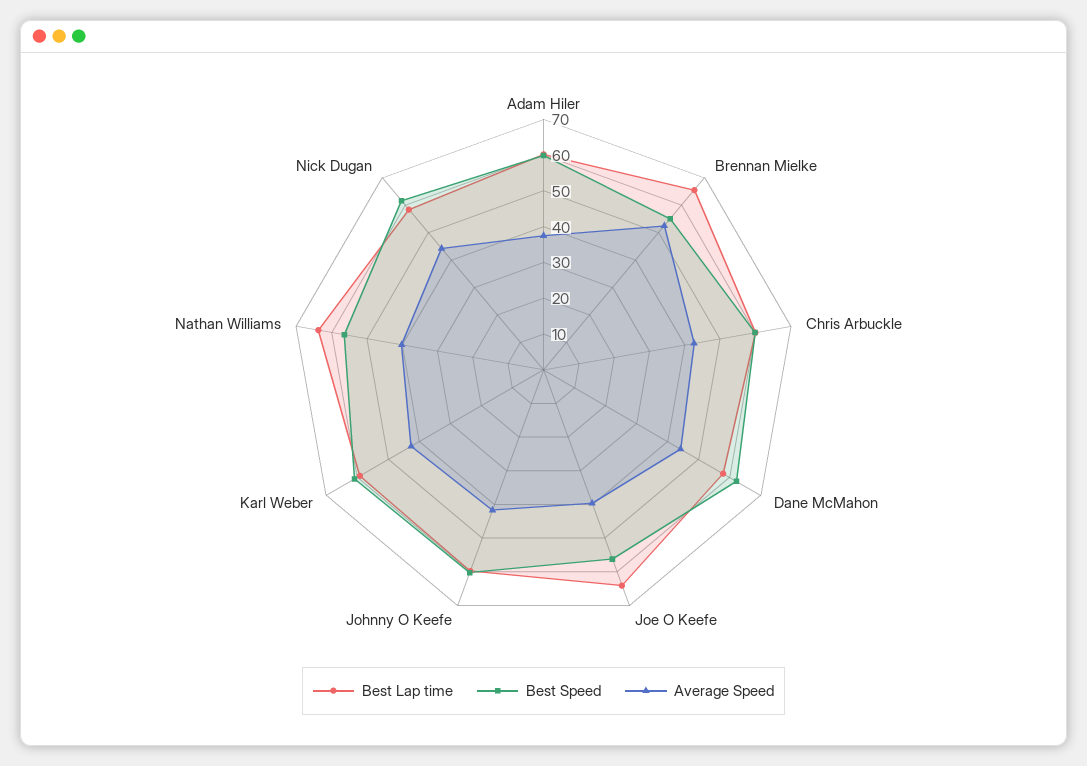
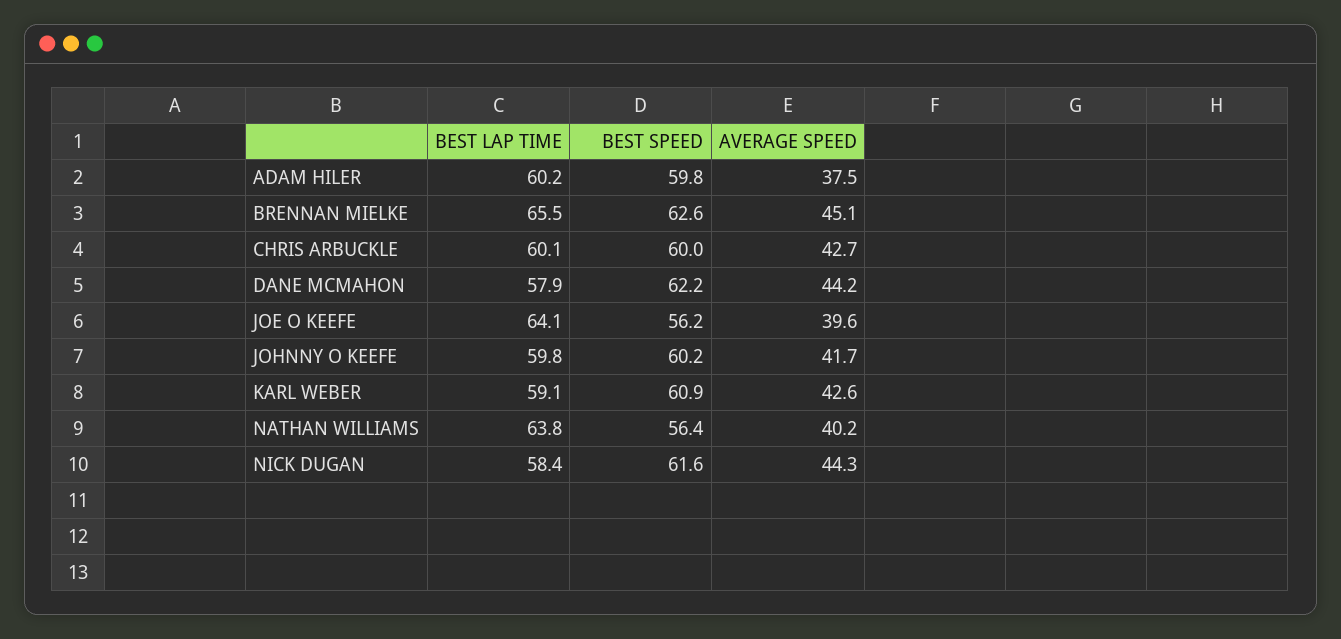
  {
    "Best Lap time": {
      "Adam Hiler": 60.2,
      "Brennan Mielke": 65.5,
      "Chris Arbuckle": 60.1,
      "Dane McMahon": 57.9,
      "Joe O Keefe": 64.1,
      "Johnny O Keefe": 59.8,
      "Karl Weber": 59.1,
      "Nathan Williams": 63.8,
      "Nick Dugan": 58.4
    },
    "Best Speed": {
      "Adam Hiler": 59.8,
-     "Brennan Mielke": 55,
+     "Brennan Mielke": 62.6,
      "Chris Arbuckle": 60,
      "Dane McMahon": 62.2,
      "Joe O Keefe": 56.2,
      "Johnny O Keefe": 60.2,
      "Karl Weber": 60.9,
      "Nathan Williams": 56.4,
      "Nick Dugan": 61.6
    },
    "Average Speed": {
      "Adam Hiler": 37.5,
-     "Brennan Mielke": 52.5,
+     "Brennan Mielke": 45.1,
      "Chris Arbuckle": 42.7,
      "Dane McMahon": 44.2,
      "Joe O Keefe": 39.6,
      "Johnny O Keefe": 41.7,
      "Karl Weber": 42.6,
      "Nathan Williams": 40.2,
      "Nick Dugan": 44.3
    }
  }

